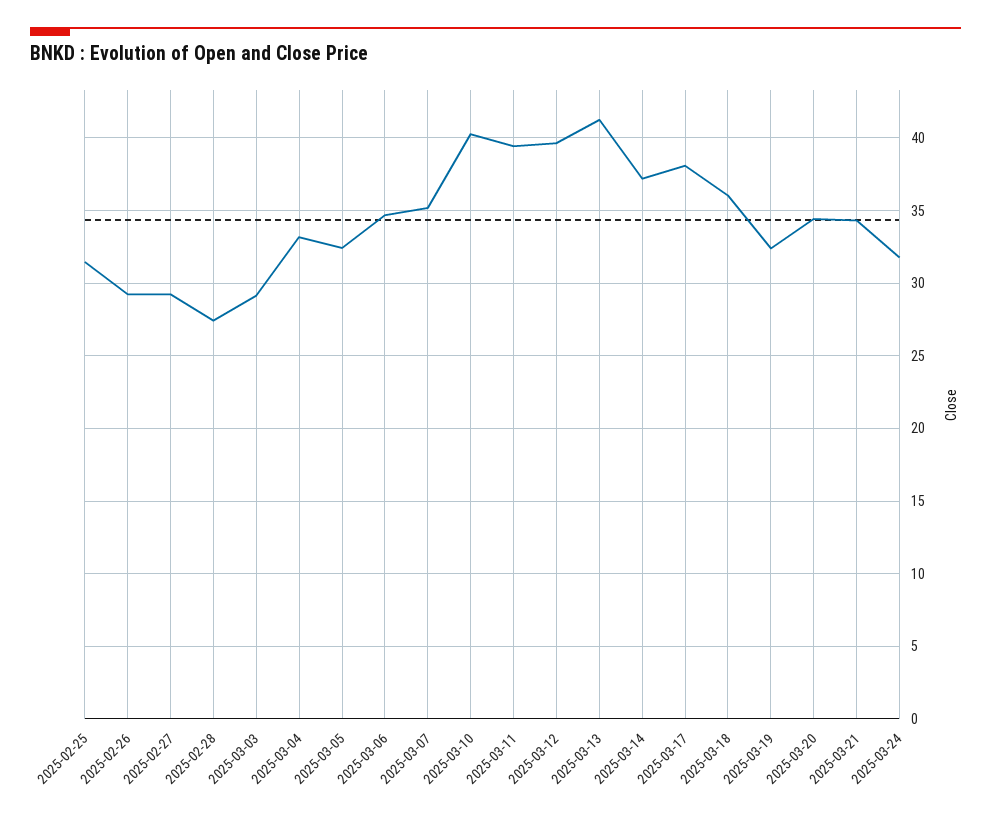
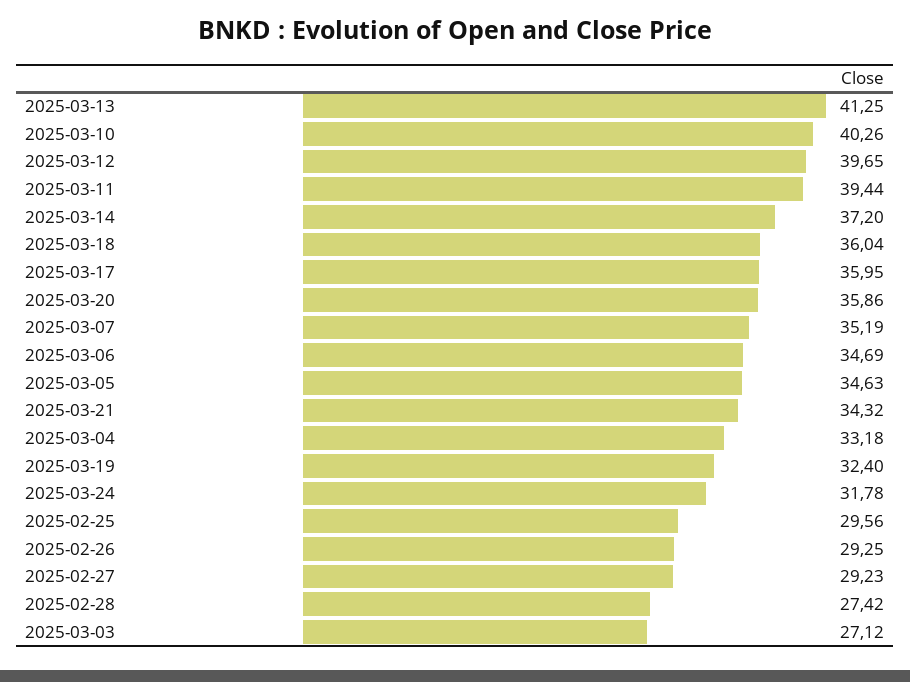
  {
-   "2025-02-25": 31.5,
+   "2025-02-25": 29.56,
    "2025-02-26": 29.25,
    "2025-02-27": 29.23,
    "2025-02-28": 27.42,
-   "2025-03-03": 29,
+   "2025-03-03": 27.12,
    "2025-03-04": 33.18,
-   "2025-03-05": 32.5,
+   "2025-03-05": 34.63,
    "2025-03-06": 34.69,
    "2025-03-07": 35.19,
    "2025-03-10": 40.26,
    "2025-03-11": 39.44,
    "2025-03-12": 39.65,
    "2025-03-13": 41.25,
    "2025-03-14": 37.2,
-   "2025-03-17": 38,
+   "2025-03-17": 35.95,
    "2025-03-18": 36.04,
    "2025-03-19": 32.4,
-   "2025-03-20": 34.5,
+   "2025-03-20": 35.86,
    "2025-03-21": 34.32,
    "2025-03-24": 31.78
  }

